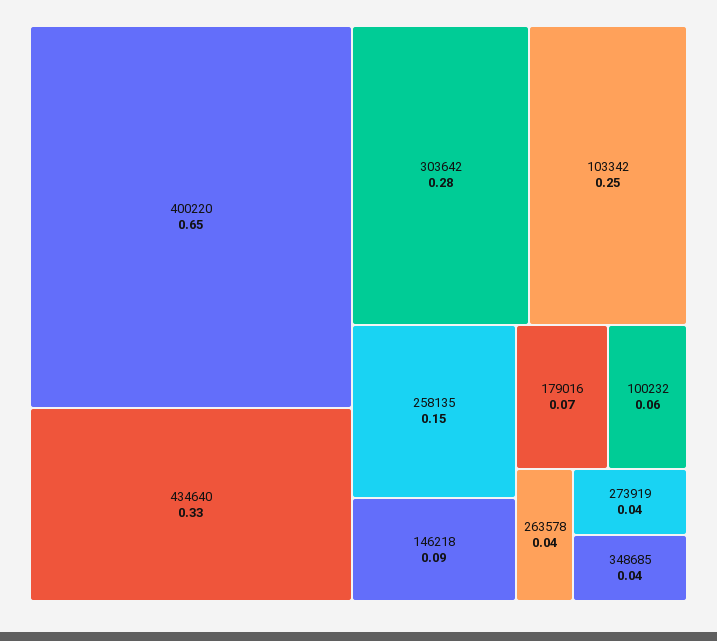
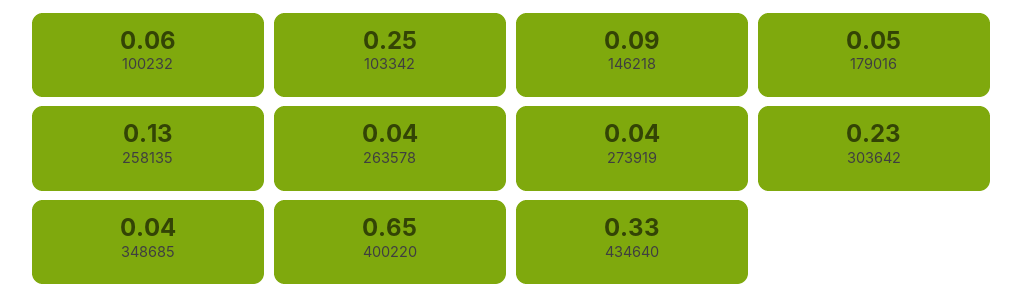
  {
    "400220": 0.65,
    "434640": 0.33,
-   "303642": 0.28,
+   "303642": 0.23,
    "103342": 0.25,
-   "258135": 0.15,
+   "258135": 0.13,
    "146218": 0.09,
-   "179016": 0.07,
+   "179016": 0.05,
    "100232": 0.06,
    "263578": 0.04,
    "273919": 0.04,
    "348685": 0.04
  }

